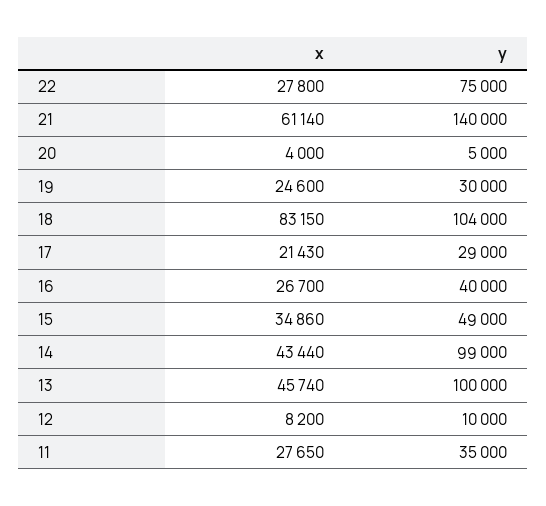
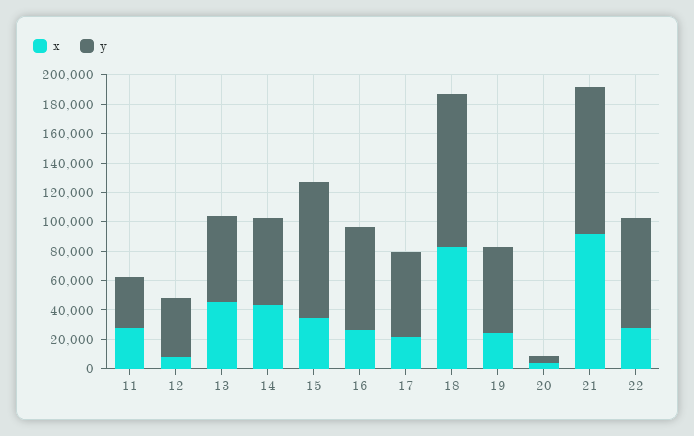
  {
    "x": {
      "22": 27800,
-     "21": 61140,
+     "21": 90000,
      "20": 4000,
      "19": 24600,
      "18": 83150,
      "17": 21430,
      "16": 26700,
      "15": 34860,
      "14": 43440,
      "13": 45740,
      "12": 8200,
      "11": 27650
    },
    "y": {
      "22": 75000,
-     "21": 140000,
+     "21": 100000,
      "20": 5000,
-     "19": 30000,
+     "19": 60000,
      "18": 104000,
-     "17": 29000,
+     "17": 60000,
-     "16": 40000,
+     "16": 70000,
-     "15": 49000,
+     "15": 90000,
-     "14": 99000,
+     "14": 60000,
-     "13": 100000,
+     "13": 60000,
-     "12": 10000,
+     "12": 40000,
      "11": 35000
    }
  }

